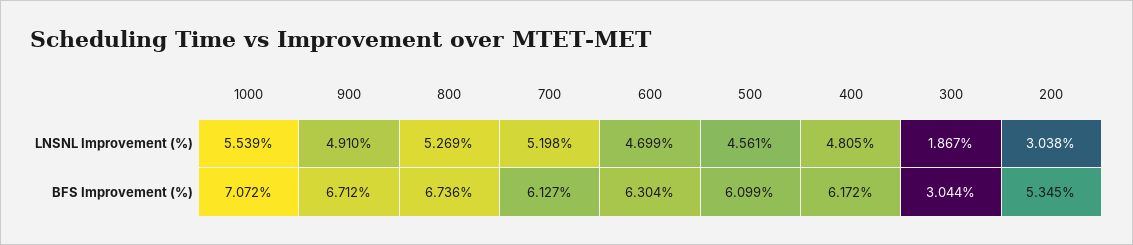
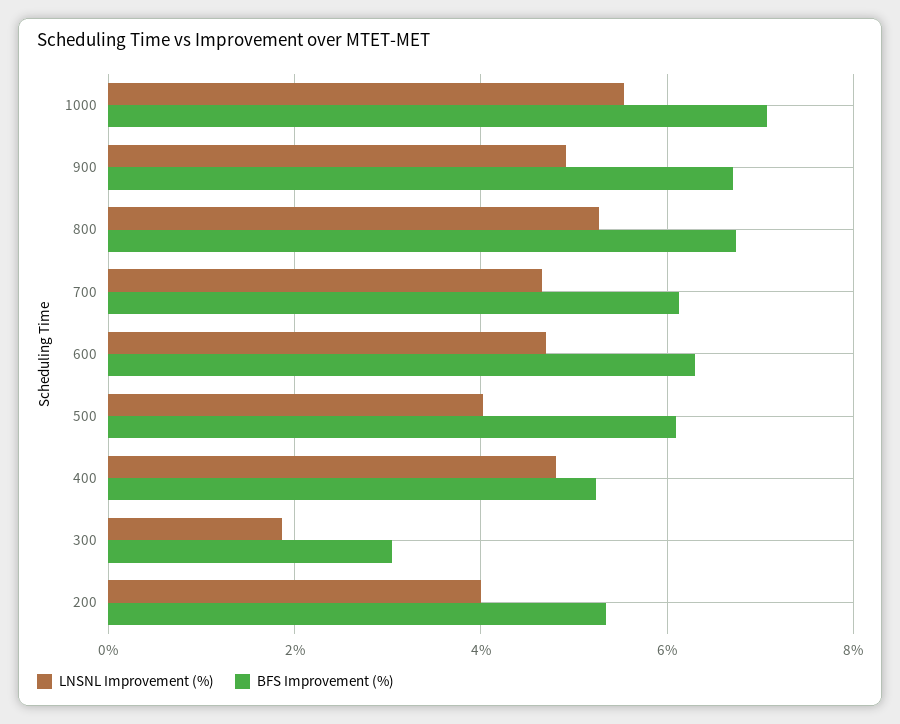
  {
    "LNSNL Improvement (%)": {
      "1000": 5.539,
      "900": 4.91,
      "800": 5.269,
-     "700": 5.198,
+     "700": 4.6,
      "600": 4.699,
-     "500": 4.561,
+     "500": 4,
      "400": 4.805,
      "300": 1.867,
-     "200": 3.038
+     "200": 4
    },
    "BFS Improvement (%)": {
      "1000": 7.072,
      "900": 6.712,
      "800": 6.736,
      "700": 6.127,
      "600": 6.304,
      "500": 6.099,
-     "400": 6.172,
+     "400": 5.2,
      "300": 3.044,
      "200": 5.345
    }
  }

